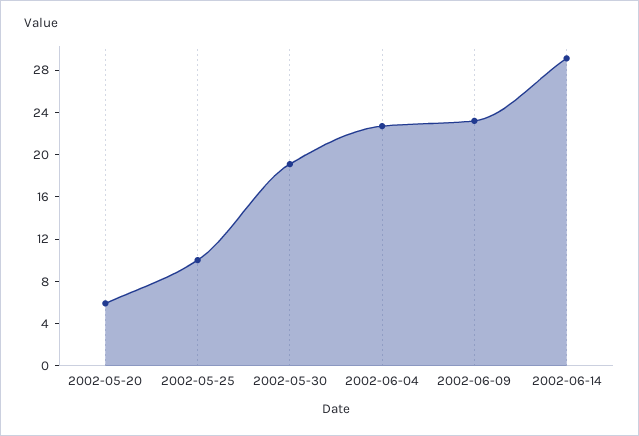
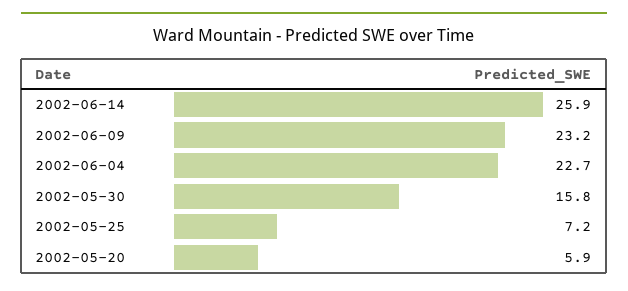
  {
    "2002-05-20": 5.9,
-   "2002-05-25": 10,
+   "2002-05-25": 7.2,
-   "2002-05-30": 19,
+   "2002-05-30": 15.8,
    "2002-06-04": 22.7,
    "2002-06-09": 23.2,
-   "2002-06-14": 29
+   "2002-06-14": 25.9
  }

